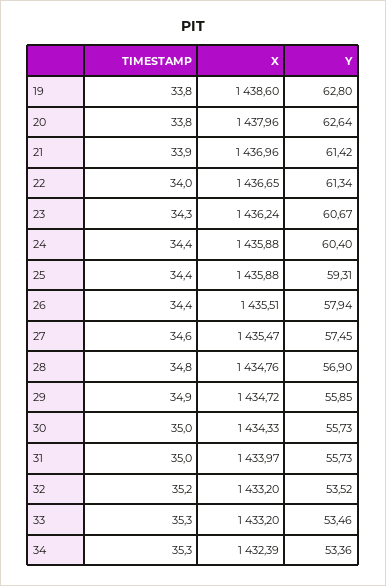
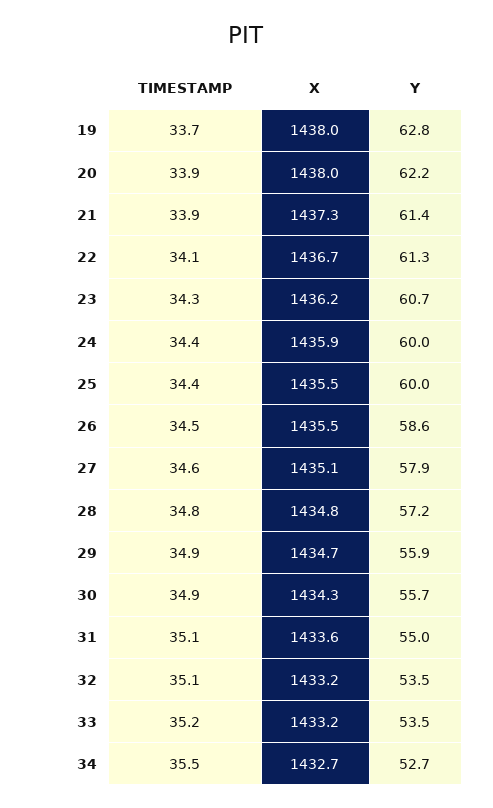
  {
    "TIMESTAMP": {
-     "19": 33.8,
+     "19": 33.7,
-     "20": 33.8,
+     "20": 33.9,
      "21": 33.9,
-     "22": 34,
+     "22": 34.1,
      "23": 34.3,
      "24": 34.4,
      "25": 34.4,
-     "26": 34.4,
+     "26": 34.5,
      "27": 34.6,
      "28": 34.8,
      "29": 34.9,
-     "30": 35,
+     "30": 34.9,
-     "31": 35,
+     "31": 35.1,
-     "32": 35.2,
+     "32": 35.1,
-     "33": 35.3,
+     "33": 35.2,
-     "34": 35.3
+     "34": 35.5
    },
    "X": {
-     "19": 1438.6,
+     "19": 1438,
      "20": 1437.96,
-     "21": 1436.96,
+     "21": 1437.3,
      "22": 1436.65,
      "23": 1436.24,
      "24": 1435.88,
-     "25": 1435.88,
+     "25": 1435.5,
      "26": 1435.51,
-     "27": 1435.47,
+     "27": 1435.1,
      "28": 1434.76,
      "29": 1434.72,
      "30": 1434.33,
-     "31": 1433.97,
+     "31": 1433.6,
      "32": 1433.2,
      "33": 1433.2,
-     "34": 1432.39
+     "34": 1432.7
    },
    "Y": {
      "19": 62.8,
-     "20": 62.64,
+     "20": 62.2,
      "21": 61.42,
      "22": 61.34,
      "23": 60.67,
-     "24": 60.4,
+     "24": 60,
-     "25": 59.31,
+     "25": 60,
-     "26": 57.94,
+     "26": 58.6,
-     "27": 57.45,
+     "27": 57.9,
-     "28": 56.9,
+     "28": 57.2,
      "29": 55.85,
      "30": 55.73,
-     "31": 55.73,
+     "31": 55,
      "32": 53.52,
      "33": 53.46,
-     "34": 53.36
+     "34": 52.7
    }
  }

